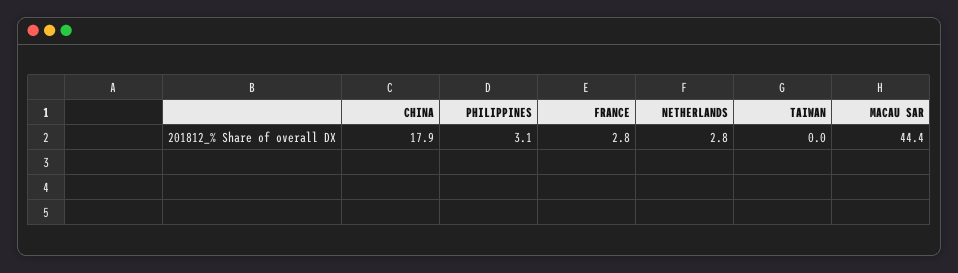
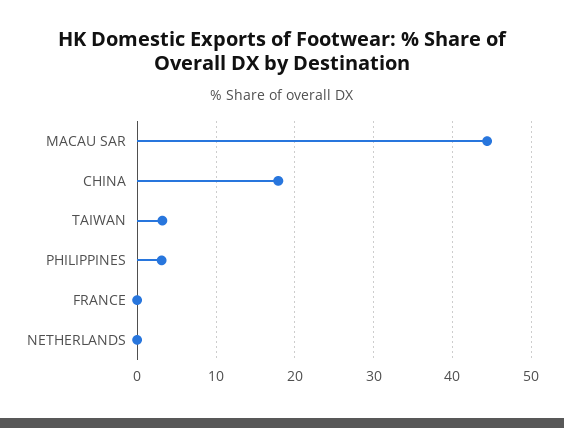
  {
    "CHINA": 17.9,
    "PHILIPPINES": 3.1,
-   "FRANCE": 2.8,
+   "FRANCE": 0,
-   "NETHERLANDS": 2.8,
+   "NETHERLANDS": 0,
-   "TAIWAN": 0,
+   "TAIWAN": 3,
    "MACAU SAR": 44.4
  }

